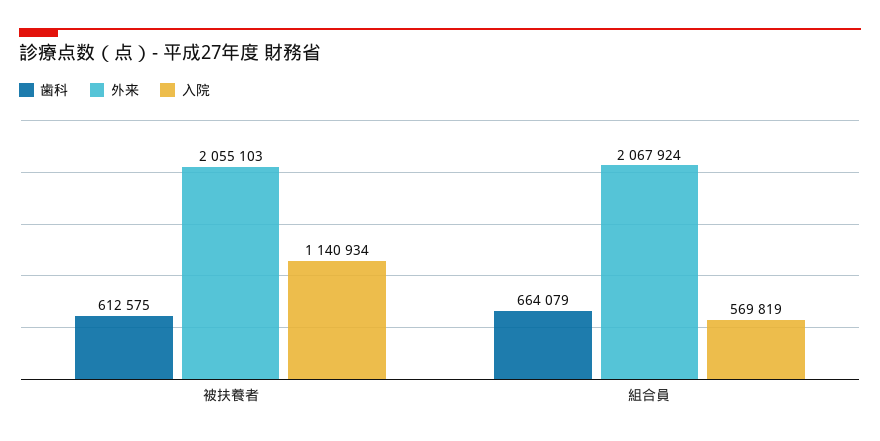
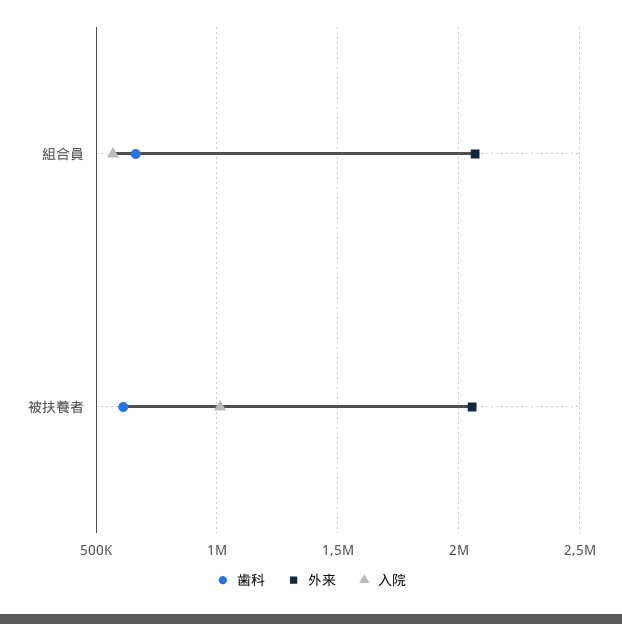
  {
    "歯科": {
      "被扶養者": 612575,
      "組合員": 664079
    },
    "外来": {
      "被扶養者": 2055103,
      "組合員": 2067924
    },
    "入院": {
-     "被扶養者": 1140934,
+     "被扶養者": 1000000,
      "組合員": 569819
    }
  }

